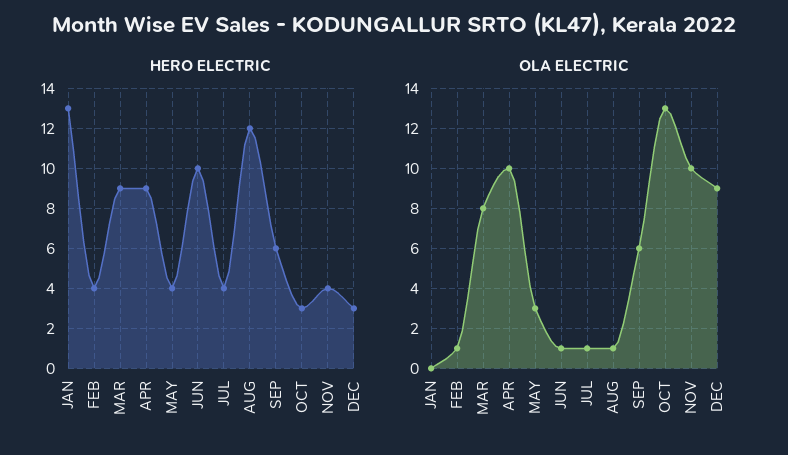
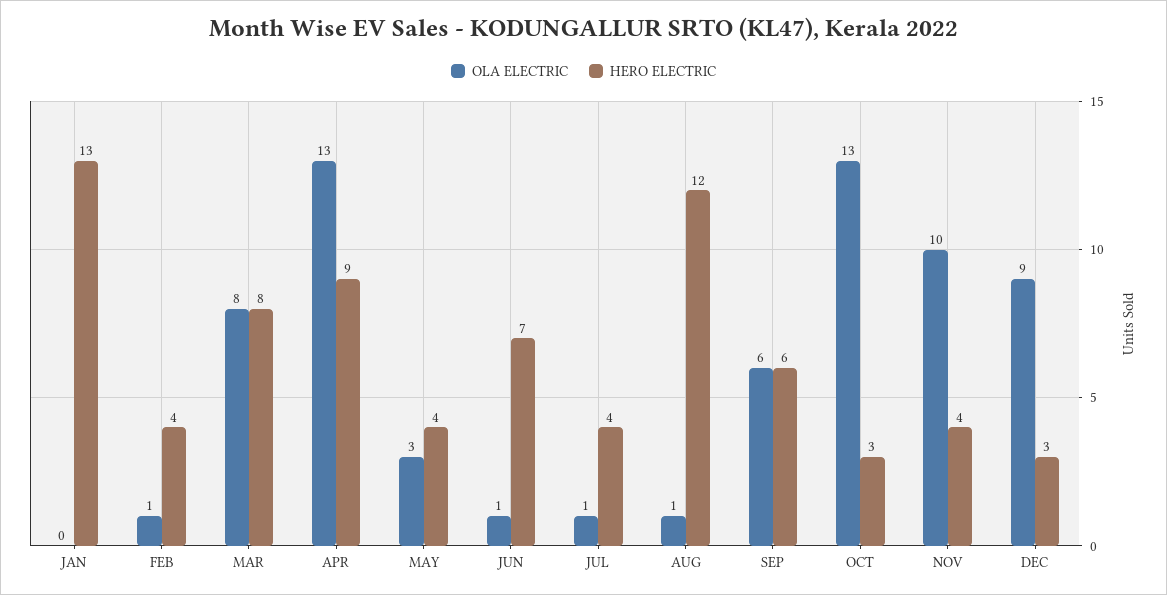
  {
    "HERO ELECTRIC": {
      "JAN": 13,
      "FEB": 4,
-     "MAR": 9,
+     "MAR": 8,
      "APR": 9,
      "MAY": 4,
-     "JUN": 10,
+     "JUN": 7,
      "JUL": 4,
      "AUG": 12,
      "SEP": 6,
      "OCT": 3,
      "NOV": 4,
      "DEC": 3
    },
    "OLA ELECTRIC": {
      "JAN": 0,
      "FEB": 1,
      "MAR": 8,
-     "APR": 10,
+     "APR": 13,
      "MAY": 3,
      "JUN": 1,
      "JUL": 1,
      "AUG": 1,
      "SEP": 6,
      "OCT": 13,
      "NOV": 10,
      "DEC": 9
    }
  }

